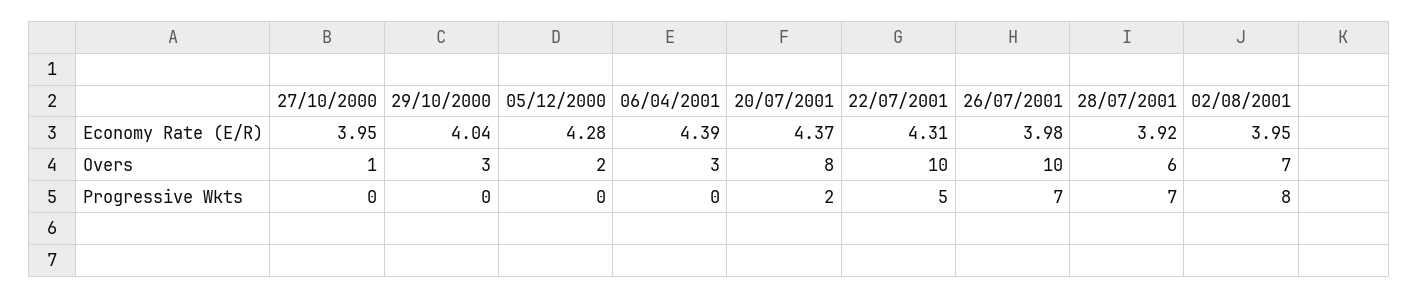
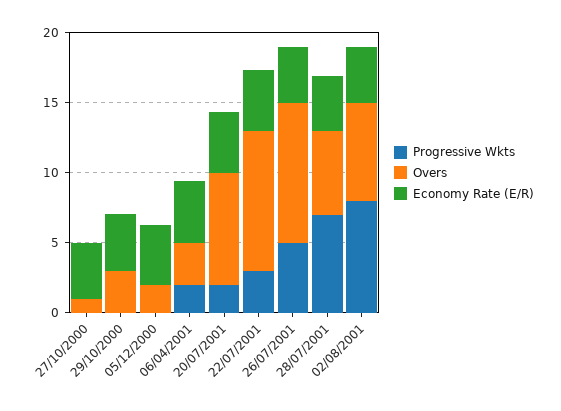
  {
    "Economy Rate (E/R)": {
      "27/10/2000": 3.95,
      "29/10/2000": 4.04,
      "05/12/2000": 4.28,
      "06/04/2001": 4.39,
      "20/07/2001": 4.37,
      "22/07/2001": 4.31,
      "26/07/2001": 3.98,
      "28/07/2001": 3.92,
      "02/08/2001": 3.95
    },
    "Overs": {
      "27/10/2000": 1,
      "29/10/2000": 3,
      "05/12/2000": 2,
      "06/04/2001": 3,
      "20/07/2001": 8,
      "22/07/2001": 10,
      "26/07/2001": 10,
      "28/07/2001": 6,
      "02/08/2001": 7
    },
    "Progressive Wkts": {
      "27/10/2000": 0,
      "29/10/2000": 0,
      "05/12/2000": 0,
-     "06/04/2001": 0,
+     "06/04/2001": 2,
      "20/07/2001": 2,
-     "22/07/2001": 5,
+     "22/07/2001": 3,
-     "26/07/2001": 7,
+     "26/07/2001": 5,
      "28/07/2001": 7,
      "02/08/2001": 8
    }
  }

